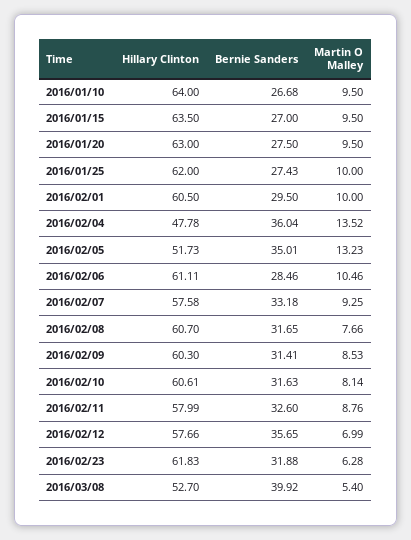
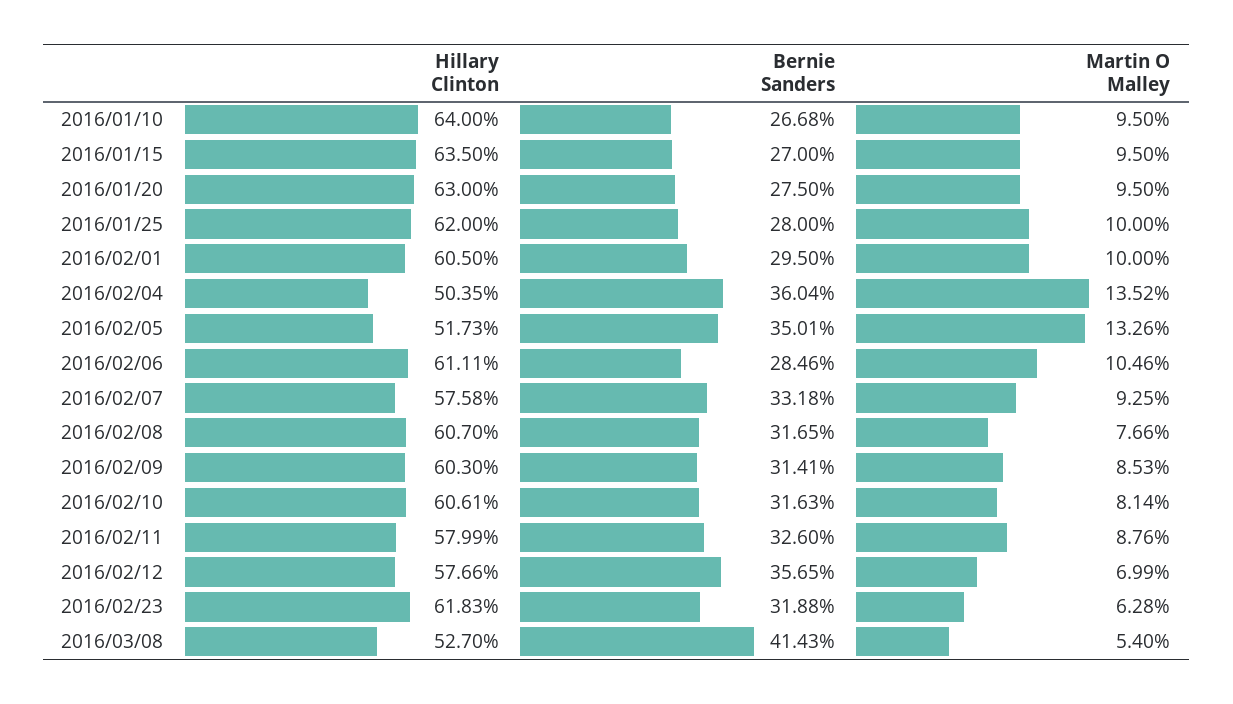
  {
    "Hillary Clinton": {
      "2016/01/10": 64,
      "2016/01/15": 63.5,
      "2016/01/20": 63,
      "2016/01/25": 62,
      "2016/02/01": 60.5,
-     "2016/02/04": 47.78,
+     "2016/02/04": 50.35,
      "2016/02/05": 51.73,
      "2016/02/06": 61.11,
      "2016/02/07": 57.58,
      "2016/02/08": 60.7,
      "2016/02/09": 60.3,
      "2016/02/10": 60.61,
      "2016/02/11": 57.99,
      "2016/02/12": 57.66,
      "2016/02/23": 61.83,
      "2016/03/08": 52.7
    },
    "Bernie Sanders": {
      "2016/01/10": 26.68,
      "2016/01/15": 27,
      "2016/01/20": 27.5,
-     "2016/01/25": 27.43,
+     "2016/01/25": 28,
      "2016/02/01": 29.5,
      "2016/02/04": 36.04,
      "2016/02/05": 35.01,
      "2016/02/06": 28.46,
      "2016/02/07": 33.18,
      "2016/02/08": 31.65,
      "2016/02/09": 31.41,
      "2016/02/10": 31.63,
      "2016/02/11": 32.6,
      "2016/02/12": 35.65,
      "2016/02/23": 31.88,
-     "2016/03/08": 39.92
+     "2016/03/08": 41.43
    },
    "Martin O Malley": {
      "2016/01/10": 9.5,
      "2016/01/15": 9.5,
      "2016/01/20": 9.5,
      "2016/01/25": 10,
      "2016/02/01": 10,
      "2016/02/04": 13.52,
-     "2016/02/05": 13.23,
+     "2016/02/05": 13.26,
      "2016/02/06": 10.46,
      "2016/02/07": 9.25,
      "2016/02/08": 7.66,
      "2016/02/09": 8.53,
      "2016/02/10": 8.14,
      "2016/02/11": 8.76,
      "2016/02/12": 6.99,
      "2016/02/23": 6.28,
      "2016/03/08": 5.4
    }
  }

